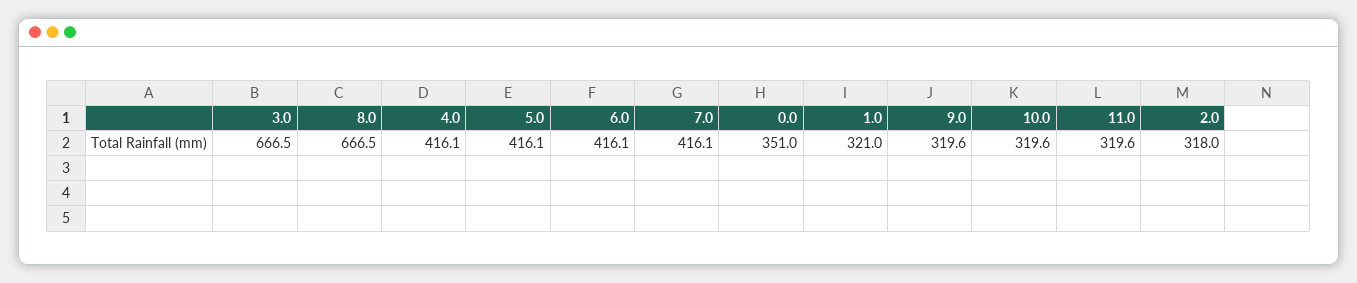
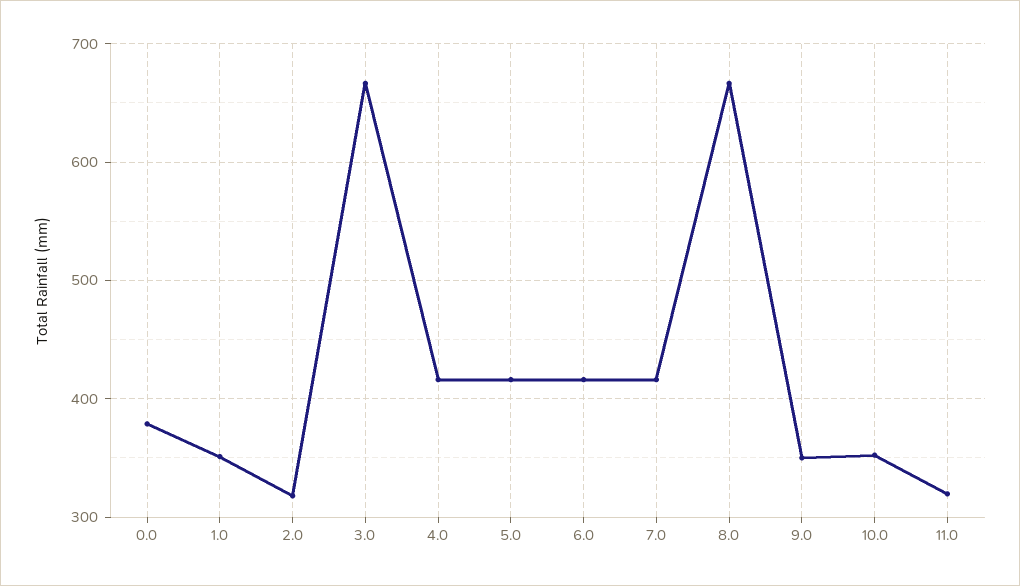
  {
    "3.0": 666.5,
    "8.0": 666.5,
    "4.0": 416.1,
    "5.0": 416.1,
    "6.0": 416.1,
    "7.0": 416.1,
-   "0.0": 351,
+   "0.0": 380,
-   "1.0": 321,
+   "1.0": 350,
-   "9.0": 319.6,
+   "9.0": 350,
-   "10.0": 319.6,
+   "10.0": 350,
    "11.0": 319.6,
    "2.0": 318
  }

